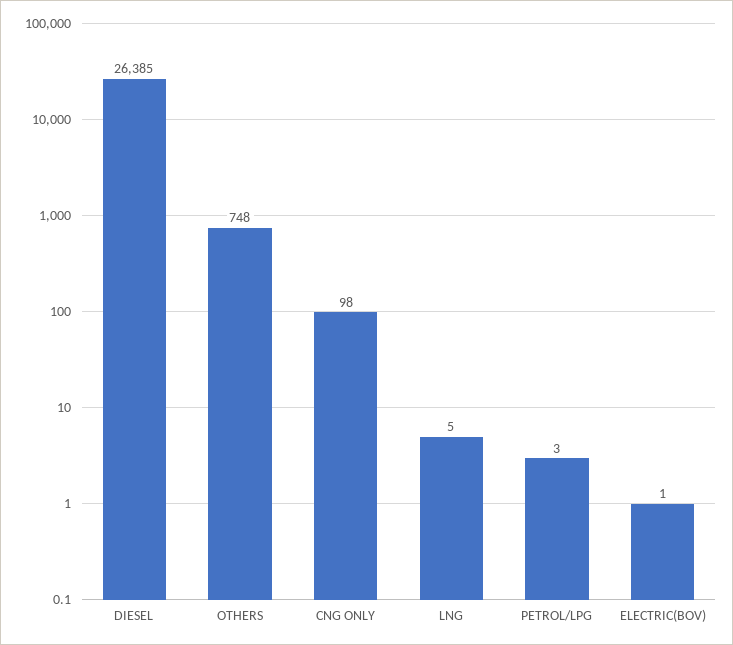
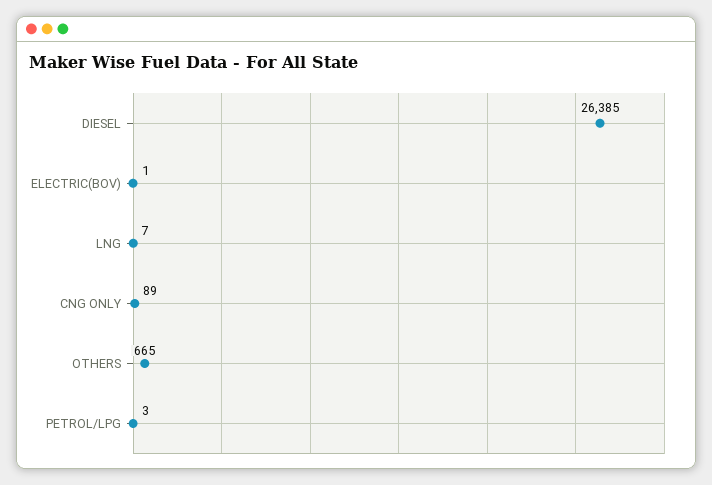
  {
    "DIESEL": 26385,
-   "OTHERS": 748,
+   "OTHERS": 665,
-   "CNG ONLY": 98,
+   "CNG ONLY": 89,
-   "LNG": 5,
+   "LNG": 7,
    "PETROL/LPG": 3,
    "ELECTRIC(BOV)": 1
  }

